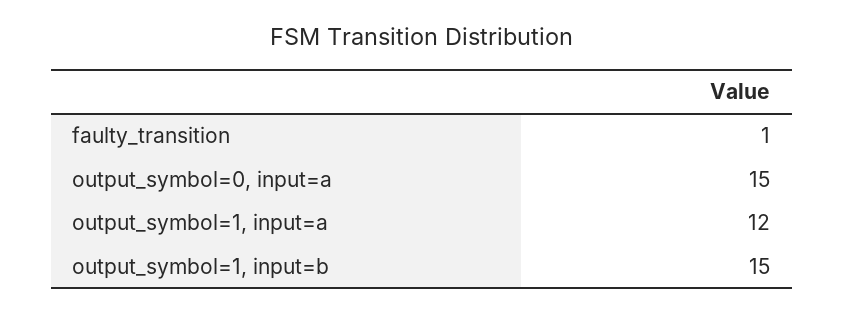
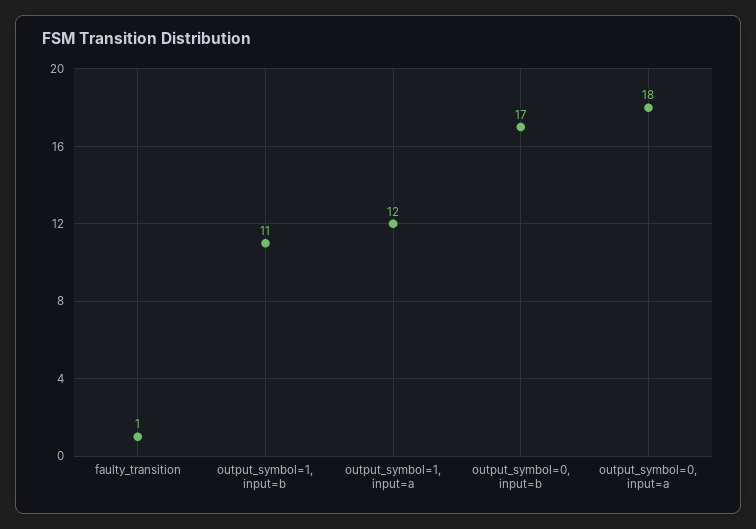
  {
    "faulty_transition": 1,
-   "output_symbol=0, input=a": 15,
+   "output_symbol=0, input=a": 18,
    "output_symbol=1, input=a": 12,
-   "output_symbol=1, input=b": 15
+   "output_symbol=1, input=b": 11,
+   "output_symbol=0, input=b": 17
  }

